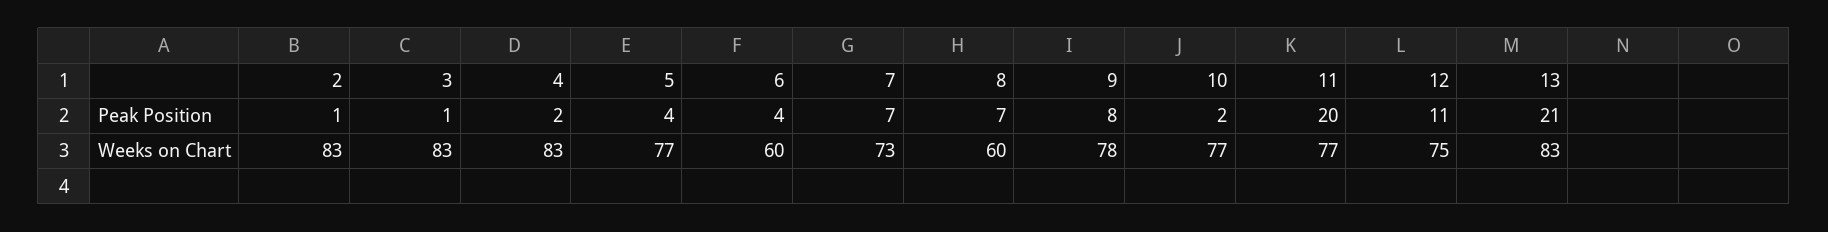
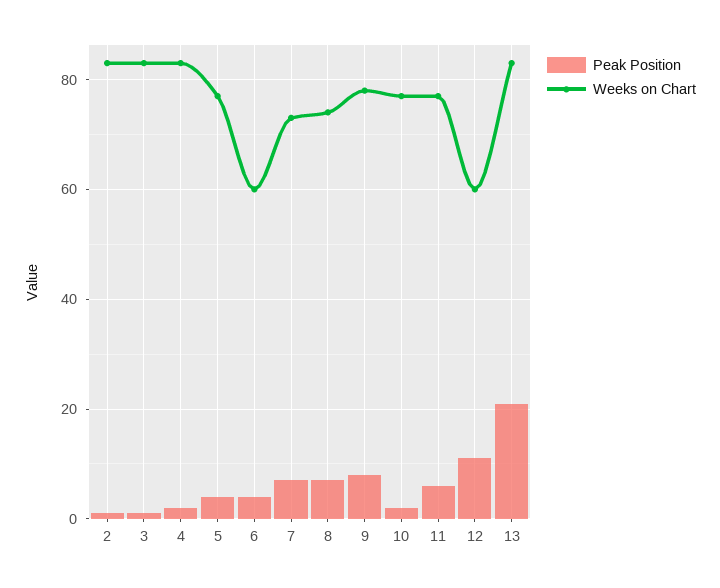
  {
    "Peak Position": {
      "2": 1,
      "3": 1,
      "4": 2,
      "5": 4,
      "6": 4,
      "7": 7,
      "8": 7,
      "9": 8,
      "10": 2,
-     "11": 20,
+     "11": 5,
      "12": 11,
      "13": 21
    },
    "Weeks on Chart": {
      "2": 83,
      "3": 83,
      "4": 83,
      "5": 77,
      "6": 60,
      "7": 73,
-     "8": 60,
+     "8": 75,
      "9": 78,
      "10": 77,
      "11": 77,
-     "12": 75,
+     "12": 60,
      "13": 83
    }
  }

